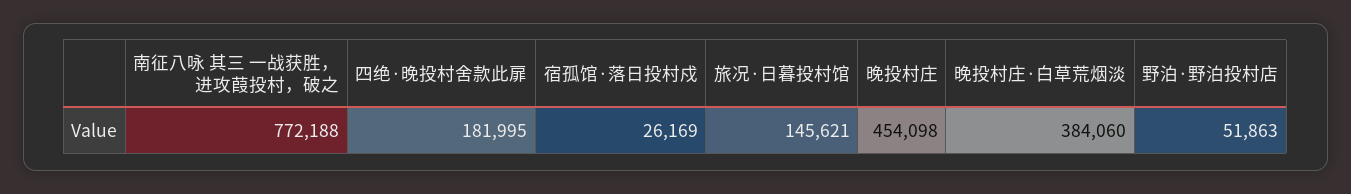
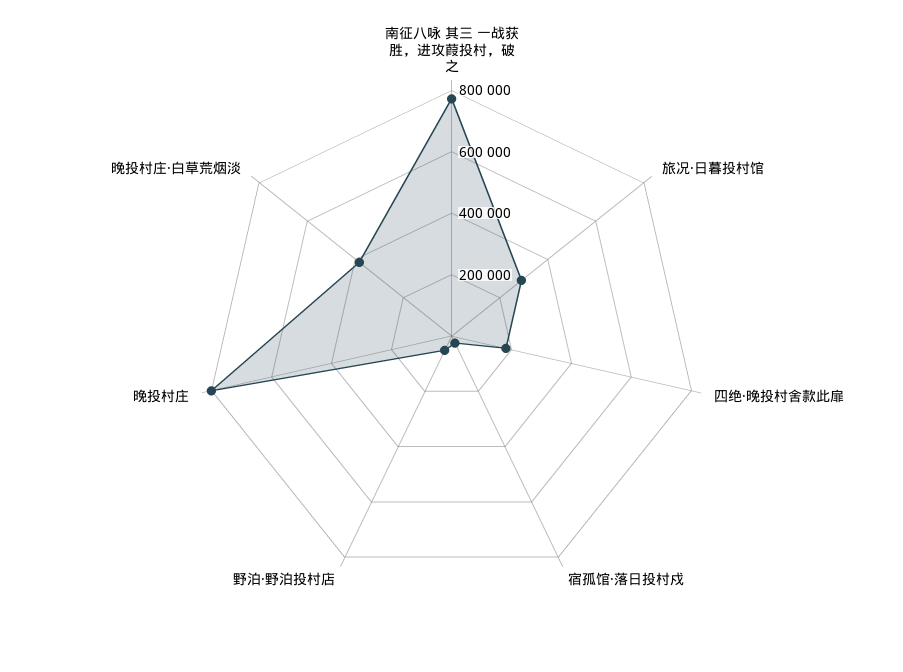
  {
    "南征八咏 其三 一战获胜，进攻葭投村，破之": 772188,
    "四绝·晚投村舍款此扉": 181995,
    "宿孤馆·落日投村戍": 26169,
-   "旅况·日暮投村馆": 145621,
+   "旅况·日暮投村馆": 300000,
-   "晚投村庄": 454098,
+   "晚投村庄": 800000,
    "晚投村庄·白草荒烟淡": 384060,
    "野泊·野泊投村店": 51863
  }

